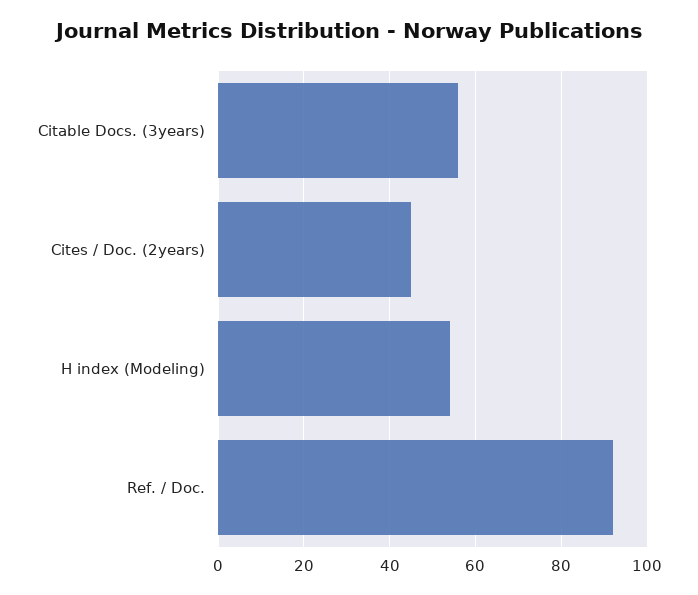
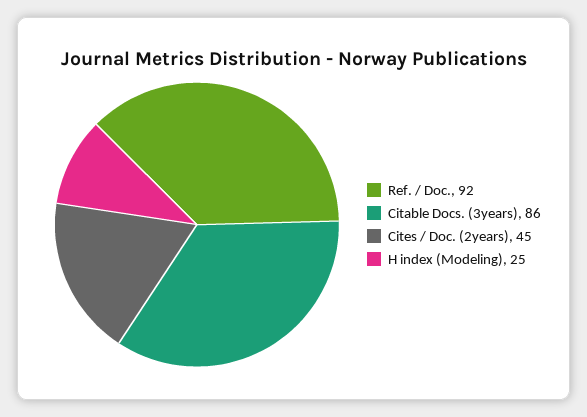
  {
-   "Citable Docs. (3years)": 55,
+   "Citable Docs. (3years)": 86,
    "Cites / Doc. (2years)": 45,
-   "H index (Modeling)": 55,
+   "H index (Modeling)": 25,
    "Ref. / Doc.": 92
  }

